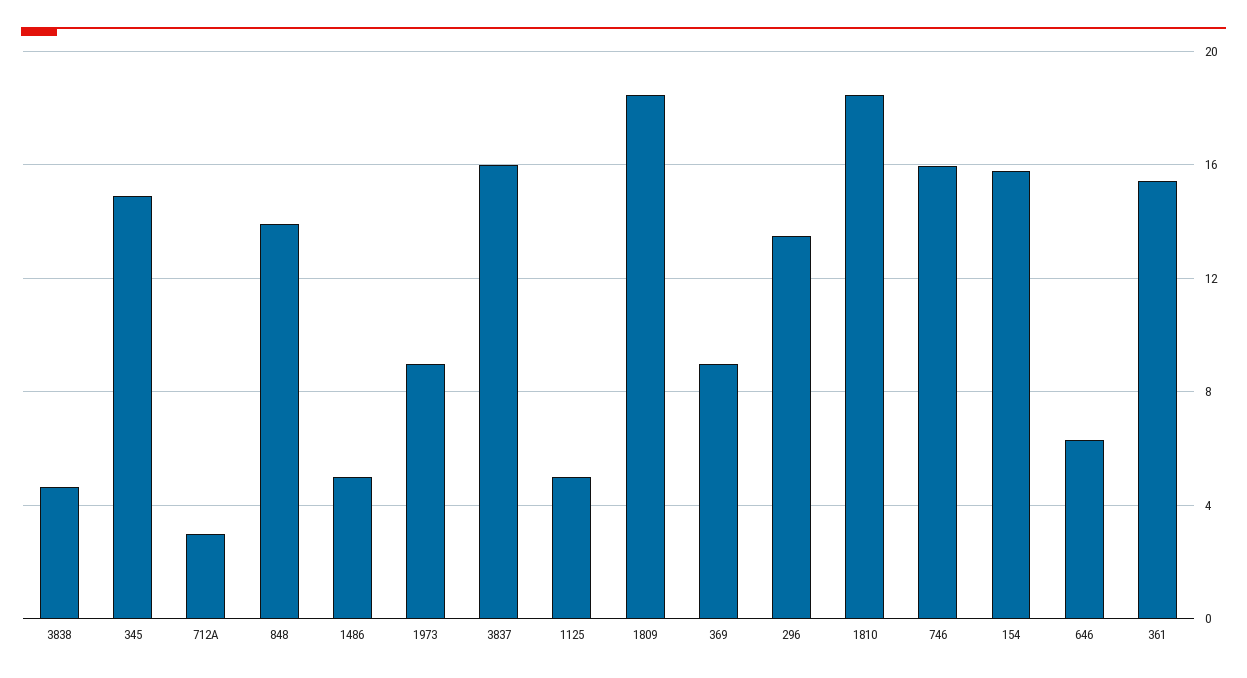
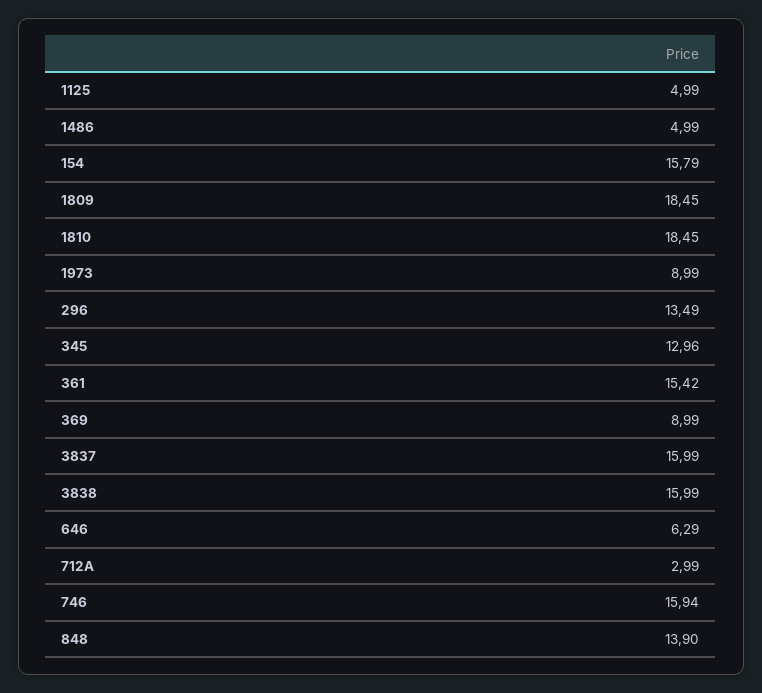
  {
-   "3838": 4.5,
+   "3838": 15.99,
-   "345": 15,
+   "345": 12.96,
    "712A": 2.99,
    "848": 13.9,
    "1486": 4.99,
    "1973": 8.99,
    "3837": 15.99,
    "1125": 4.99,
    "1809": 18.45,
    "369": 8.99,
    "296": 13.49,
    "1810": 18.45,
    "746": 15.94,
    "154": 15.79,
    "646": 6.29,
    "361": 15.42
  }

